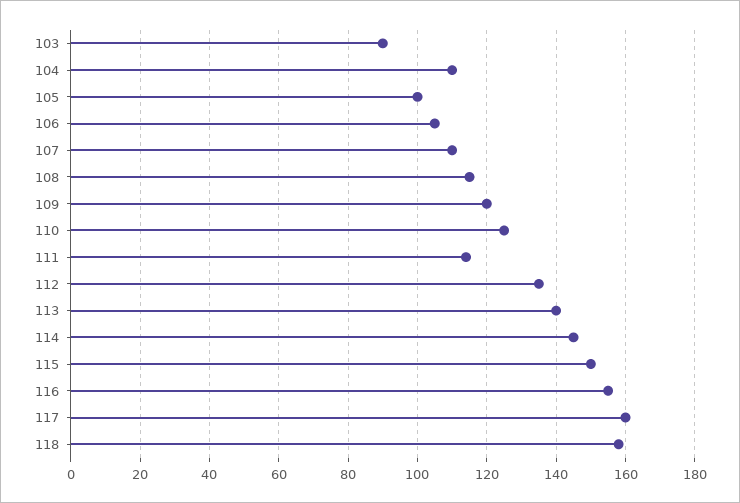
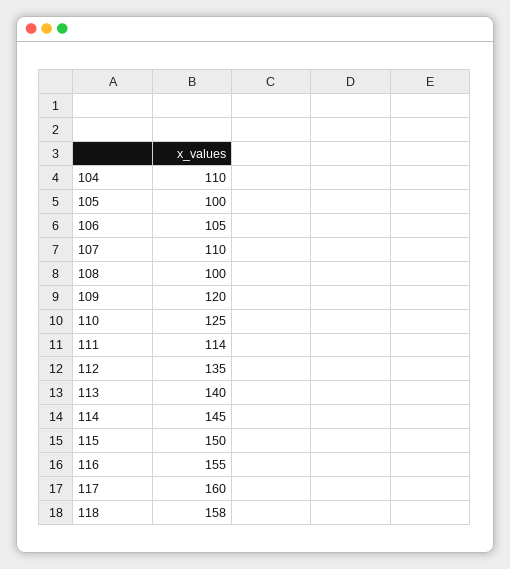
  {
-   "103": 90,
    "104": 110,
    "105": 100,
    "106": 105,
    "107": 110,
-   "108": 115,
+   "108": 100,
    "109": 120,
    "110": 125,
    "111": 114,
    "112": 135,
    "113": 140,
    "114": 145,
    "115": 150,
    "116": 155,
    "117": 160,
    "118": 158
  }

